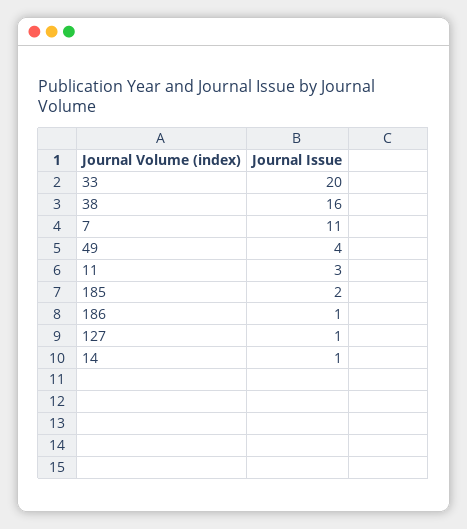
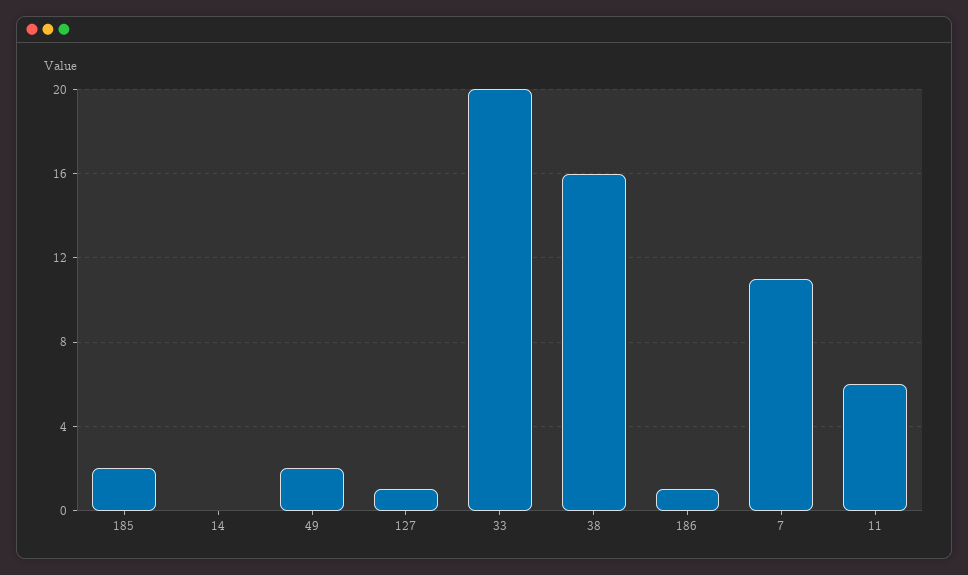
  {
    "33": 20,
    "38": 16,
    "7": 11,
-   "49": 4,
+   "49": 2,
-   "11": 3,
+   "11": 6,
    "185": 2,
    "186": 1,
    "127": 1,
-   "14": 1
+   "14": 0
  }

